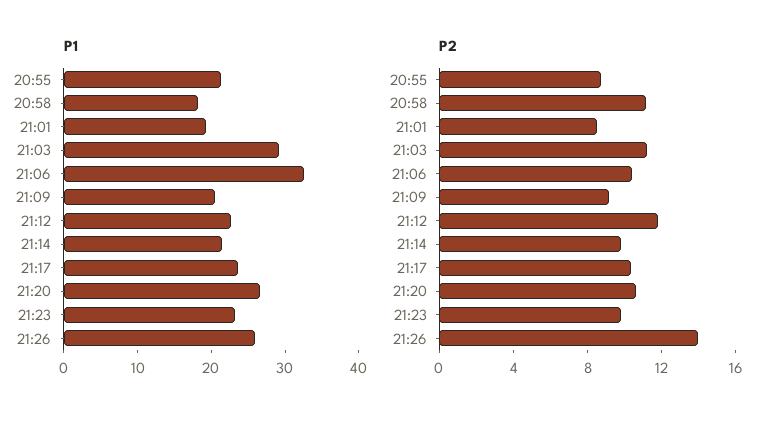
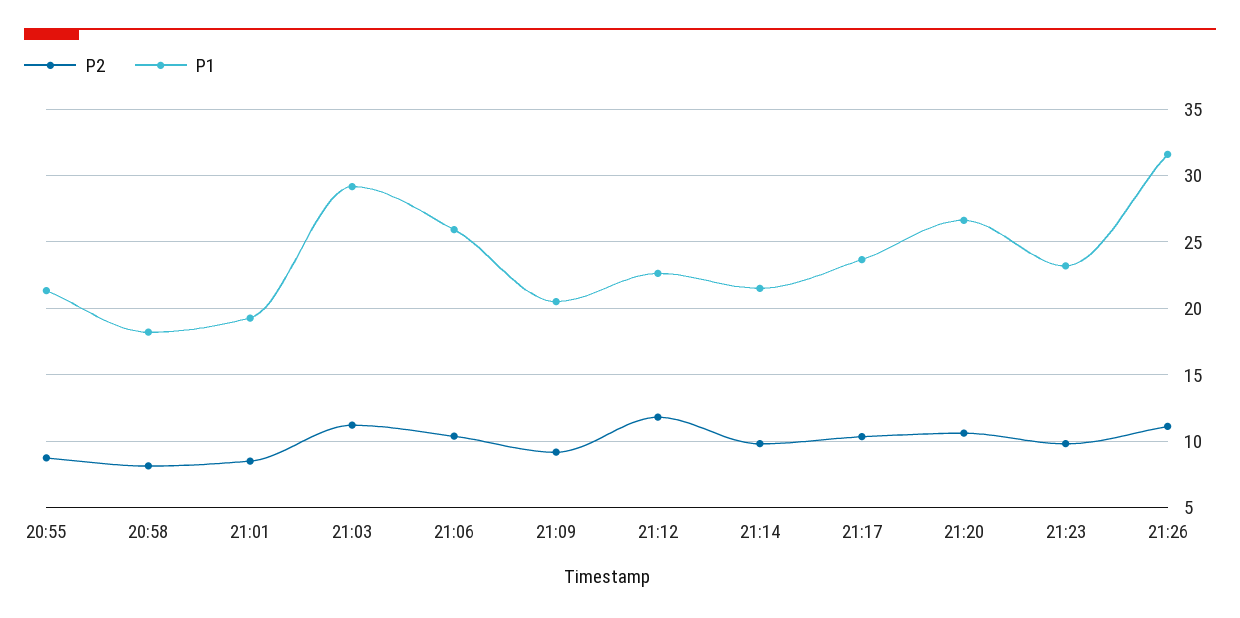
  {
    "P1": {
      "20:55": 21.5,
      "20:58": 18,
      "21:01": 19.5,
      "21:03": 29,
-     "21:06": 32,
+     "21:06": 26,
      "21:09": 20.5,
      "21:12": 22.5,
      "21:14": 21.5,
      "21:17": 23.5,
      "21:20": 26.5,
      "21:23": 23,
-     "21:26": 26
+     "21:26": 31.5
    },
    "P2": {
      "20:55": 8.5,
-     "20:58": 11,
+     "20:58": 8,
      "21:01": 8.5,
      "21:03": 11,
      "21:06": 10.5,
      "21:09": 9,
      "21:12": 12,
      "21:14": 10,
      "21:17": 10.5,
      "21:20": 10.5,
      "21:23": 10,
-     "21:26": 14
+     "21:26": 11
    }
  }

